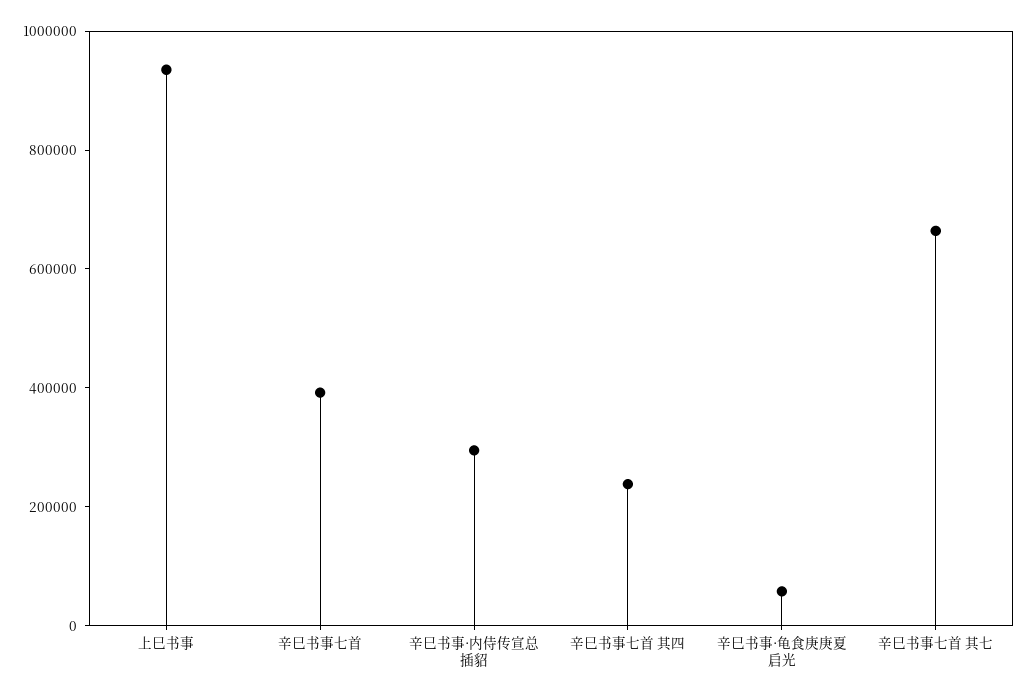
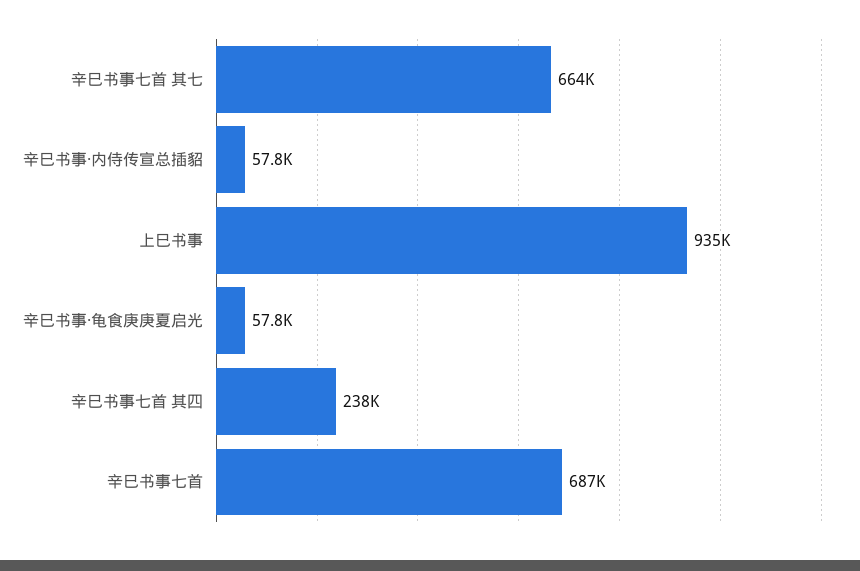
  {
    "上巳书事": 935000,
-   "辛巳书事七首": 400000,
+   "辛巳书事七首": 687000,
-   "辛巳书事·内侍传宣总插貂": 300000,
+   "辛巳书事·内侍传宣总插貂": 57800,
    "辛巳书事七首 其四": 238000,
    "辛巳书事·龟食庚庚夏启光": 57800,
    "辛巳书事七首 其七": 664000
  }

